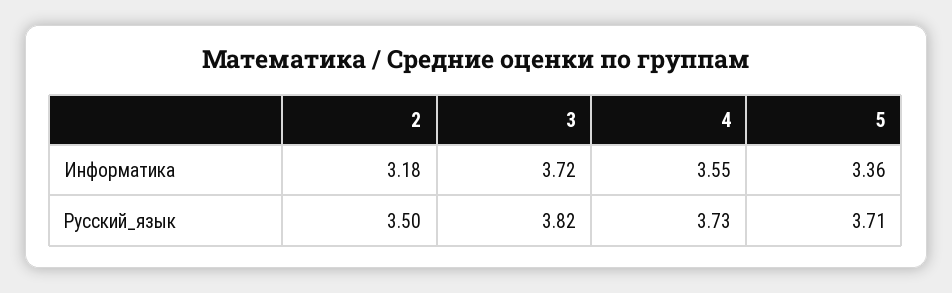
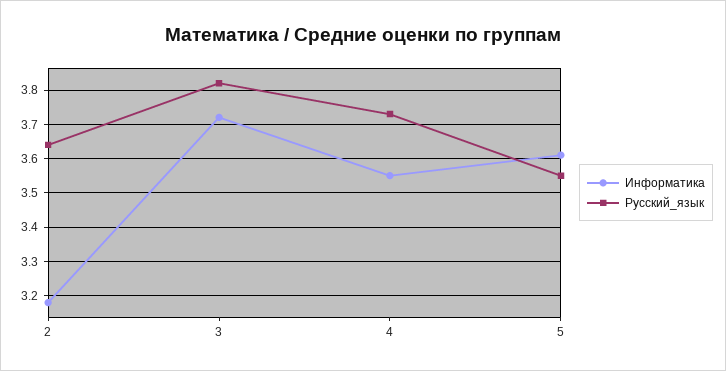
  {
    "Информатика": {
      "2": 3.18,
      "3": 3.72,
      "4": 3.55,
-     "5": 3.36
+     "5": 3.6
    },
    "Русский_язык": {
-     "2": 3.5,
+     "2": 3.65,
      "3": 3.82,
      "4": 3.73,
-     "5": 3.71
+     "5": 3.55
    }
  }

